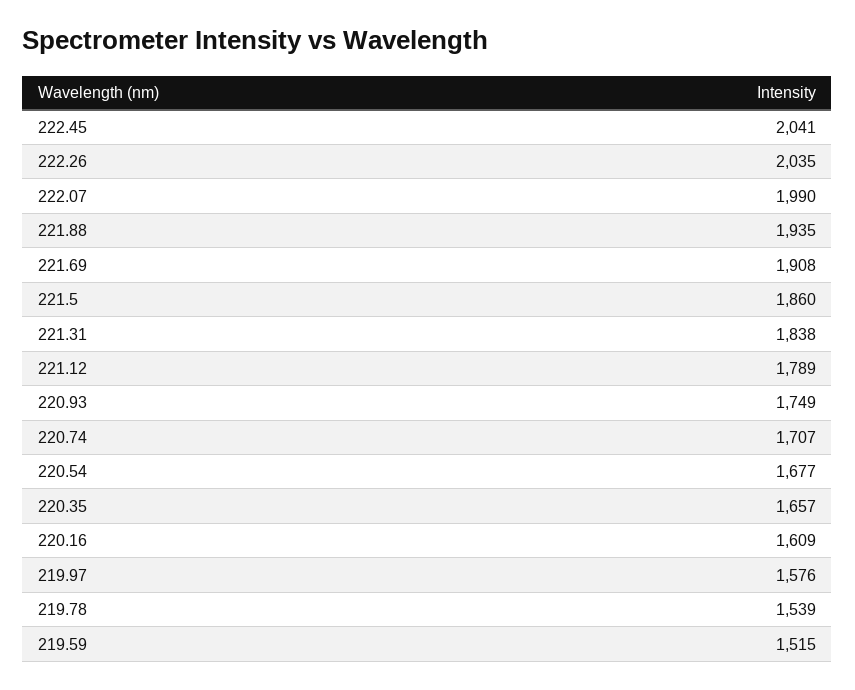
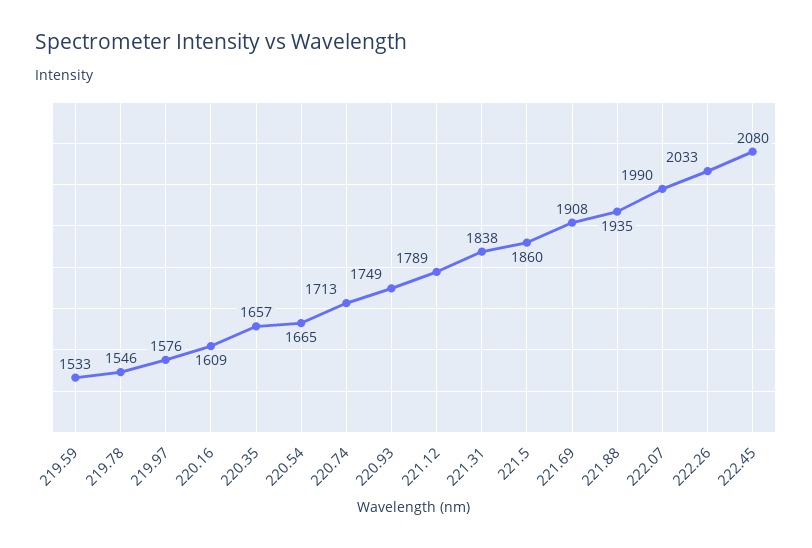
  {
-   "222.45": 2041,
+   "222.45": 2080,
-   "222.26": 2035,
+   "222.26": 2033,
    "222.07": 1990,
    "221.88": 1935,
    "221.69": 1908,
    "221.5": 1860,
    "221.31": 1838,
    "221.12": 1789,
    "220.93": 1749,
-   "220.74": 1707,
+   "220.74": 1713,
-   "220.54": 1677,
+   "220.54": 1665,
    "220.35": 1657,
    "220.16": 1609,
    "219.97": 1576,
-   "219.78": 1539,
+   "219.78": 1546,
-   "219.59": 1515
+   "219.59": 1533
  }

